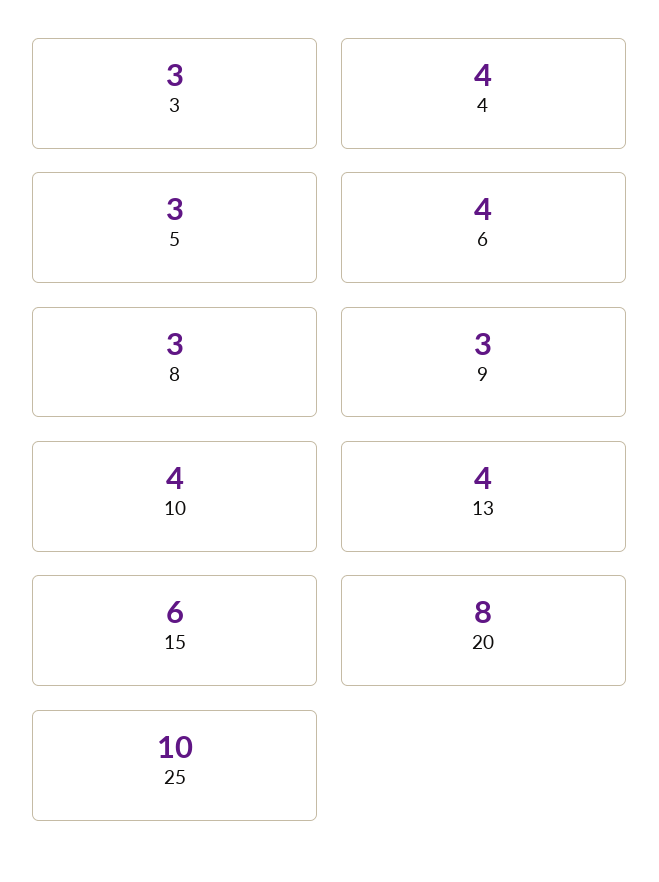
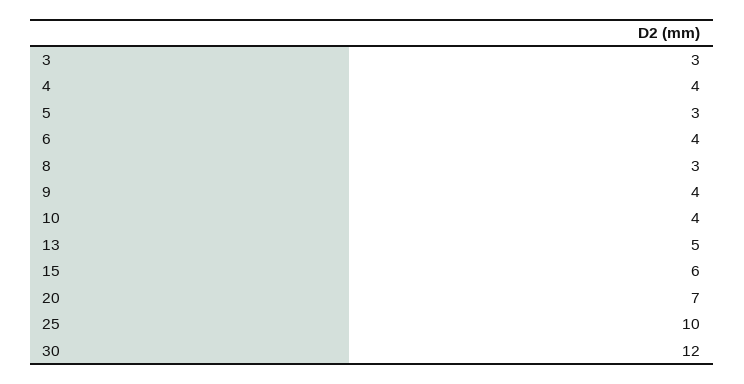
  {
    "3": 3,
    "4": 4,
    "5": 3,
    "6": 4,
    "8": 3,
-   "9": 3,
+   "9": 4,
    "10": 4,
-   "13": 4,
+   "13": 5,
    "15": 6,
-   "20": 8,
+   "20": 7,
-   "25": 10
+   "25": 10,
+   "30": 12
  }

